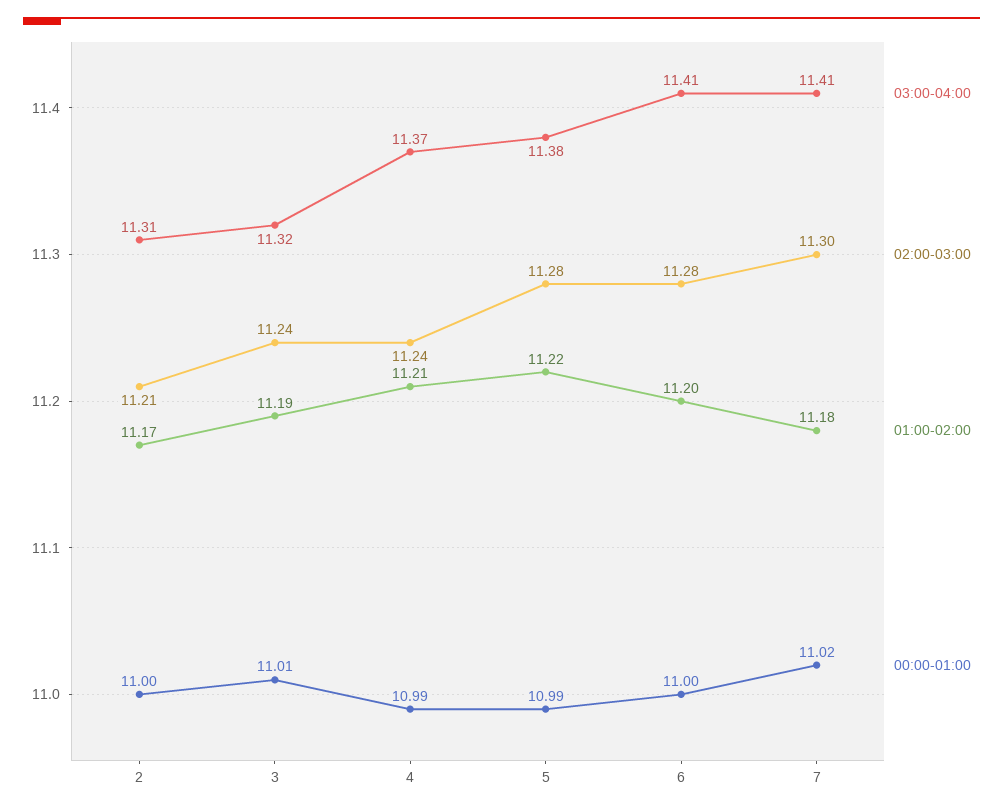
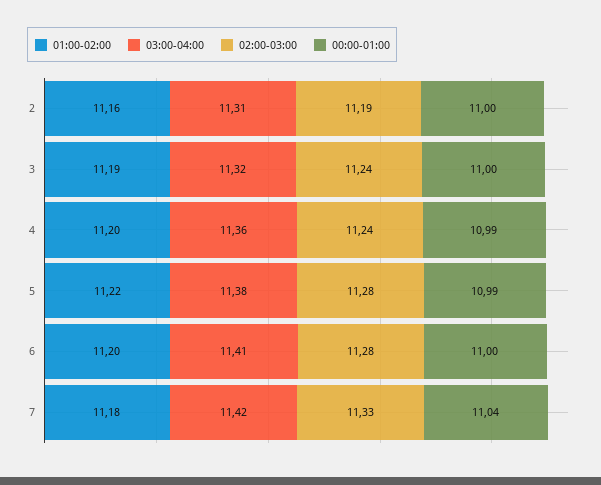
  {
    "03:00-04:00": {
      "2": 11.31,
      "3": 11.32,
-     "4": 11.37,
+     "4": 11.36,
      "5": 11.38,
      "6": 11.41,
-     "7": 11.41
+     "7": 11.42
    },
    "02:00-03:00": {
-     "2": 11.21,
+     "2": 11.19,
      "3": 11.24,
      "4": 11.24,
      "5": 11.28,
      "6": 11.28,
-     "7": 11.3
+     "7": 11.33
    },
    "01:00-02:00": {
-     "2": 11.17,
+     "2": 11.16,
      "3": 11.19,
-     "4": 11.21,
+     "4": 11.2,
      "5": 11.22,
      "6": 11.2,
      "7": 11.18
    },
    "00:00-01:00": {
      "2": 11,
-     "3": 11.01,
+     "3": 11,
      "4": 10.99,
      "5": 10.99,
      "6": 11,
-     "7": 11.02
+     "7": 11.04
    }
  }

